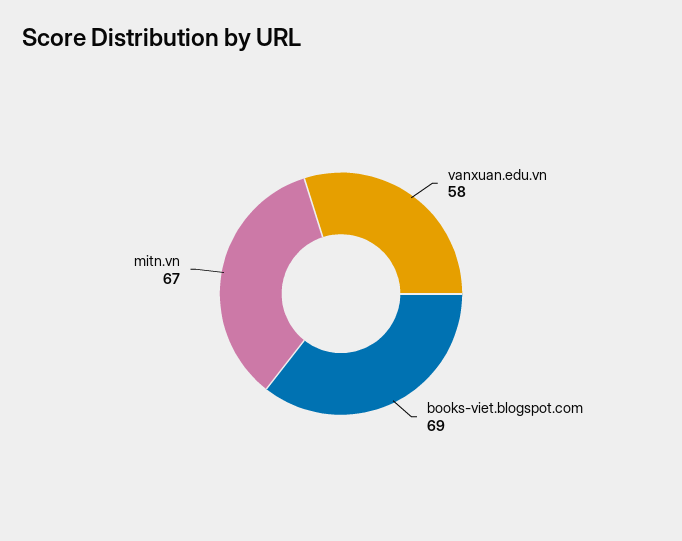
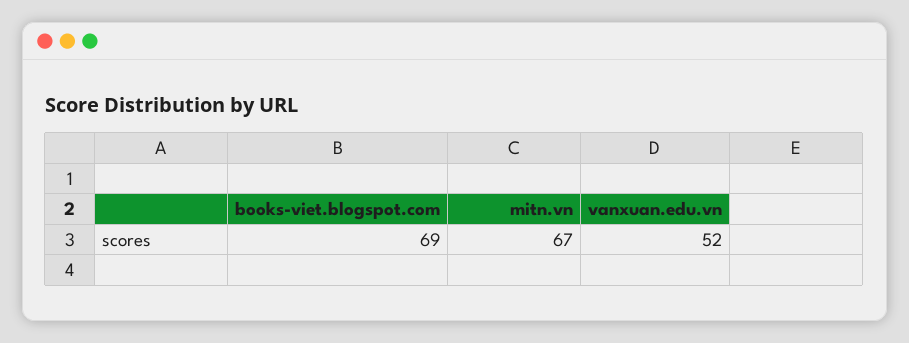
  {
-   "vanxuan.edu.vn": 58,
+   "vanxuan.edu.vn": 52,
    "books-viet.blogspot.com": 69,
    "mitn.vn": 67
  }

